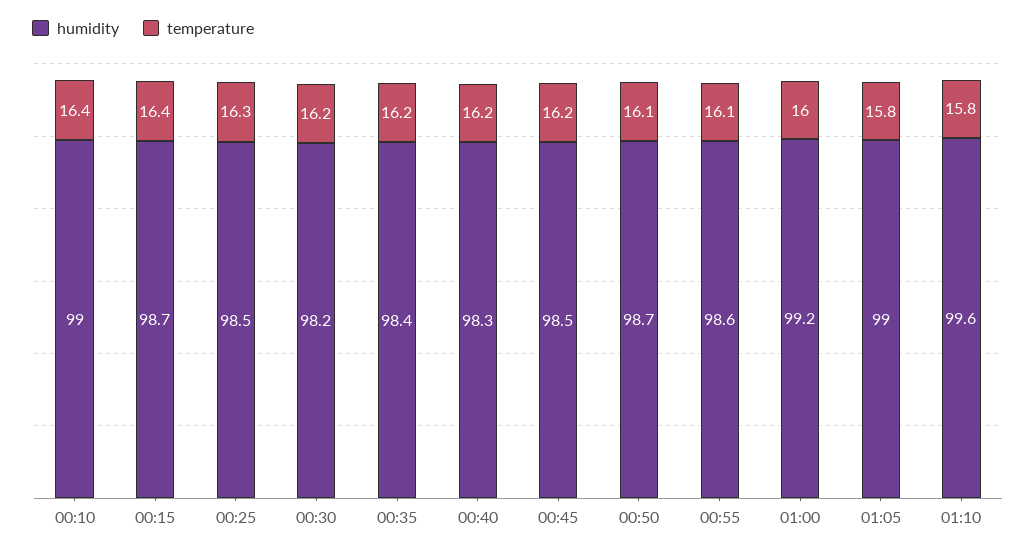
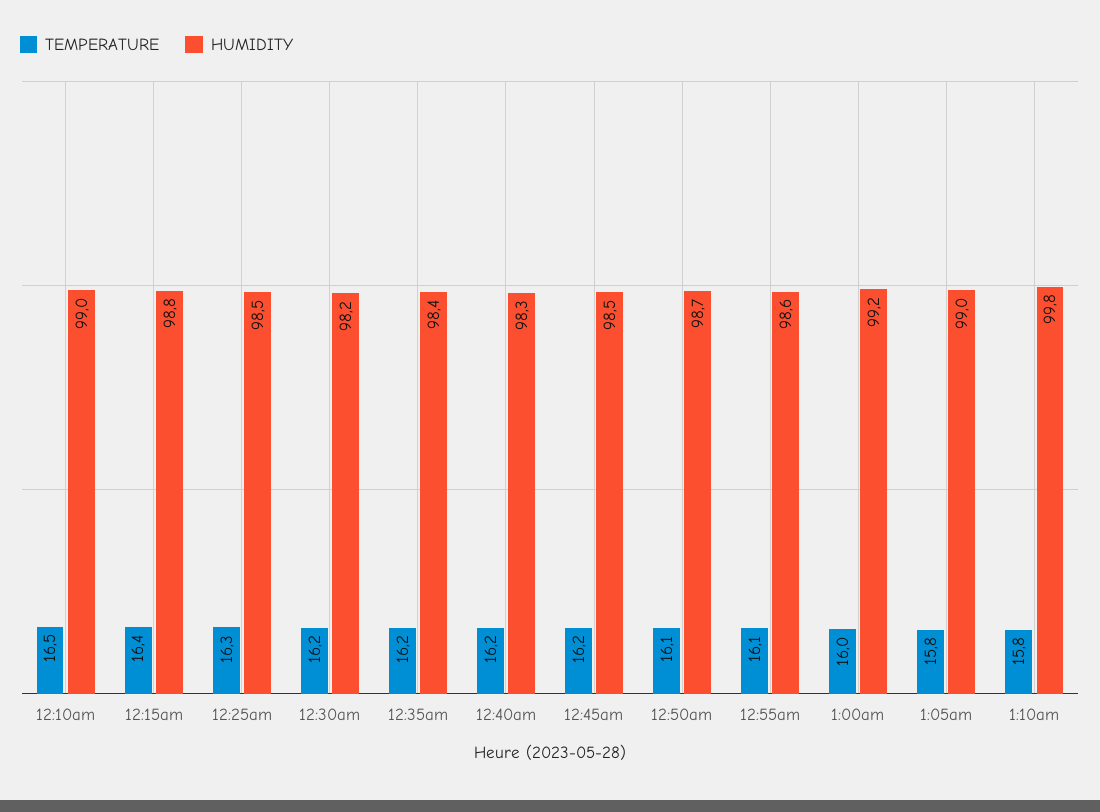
  {
    "humidity": {
      "00:10": 99,
-     "00:15": 98.7,
+     "00:15": 98.8,
      "00:25": 98.5,
      "00:30": 98.2,
      "00:35": 98.4,
      "00:40": 98.3,
      "00:45": 98.5,
      "00:50": 98.7,
      "00:55": 98.6,
      "01:00": 99.2,
      "01:05": 99,
-     "01:10": 99.6
+     "01:10": 99.8
    },
    "temperature": {
-     "00:10": 16.4,
+     "00:10": 16.5,
      "00:15": 16.4,
      "00:25": 16.3,
      "00:30": 16.2,
      "00:35": 16.2,
      "00:40": 16.2,
      "00:45": 16.2,
      "00:50": 16.1,
      "00:55": 16.1,
      "01:00": 16,
      "01:05": 15.8,
      "01:10": 15.8
    }
  }

